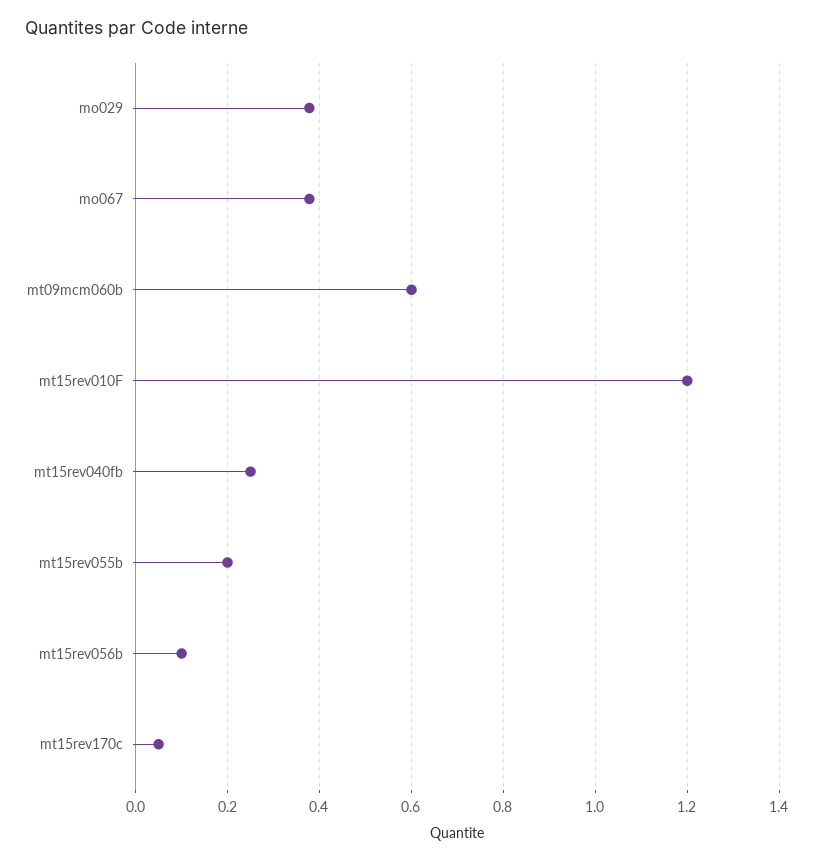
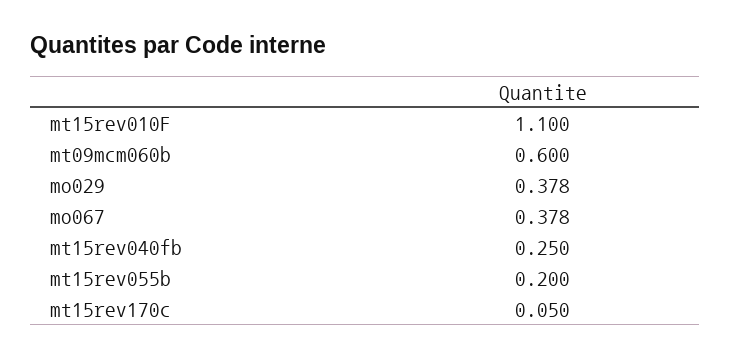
  {
    "mo029": 0.378,
    "mo067": 0.378,
    "mt09mcm060b": 0.6,
-   "mt15rev010F": 1.2,
+   "mt15rev010F": 1.1,
    "mt15rev040fb": 0.25,
    "mt15rev055b": 0.2,
-   "mt15rev056b": 0.1,
    "mt15rev170c": 0.05
  }

